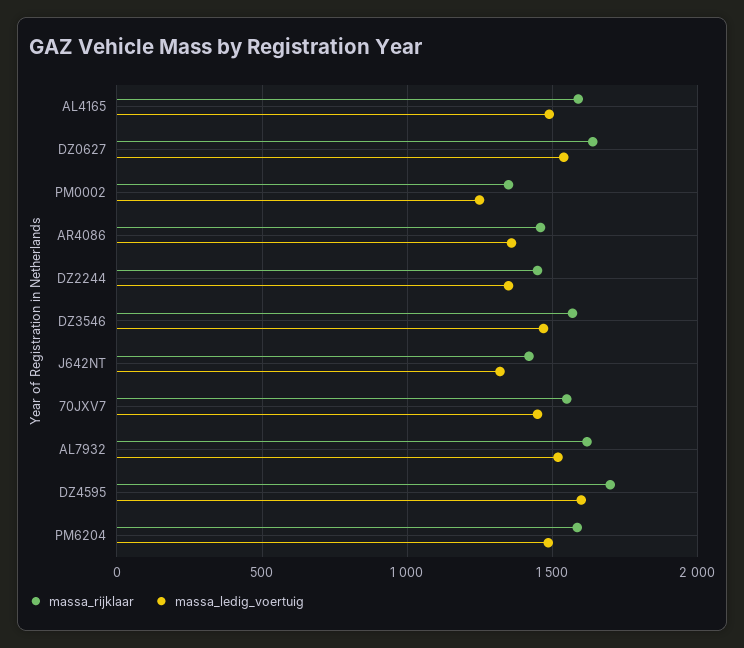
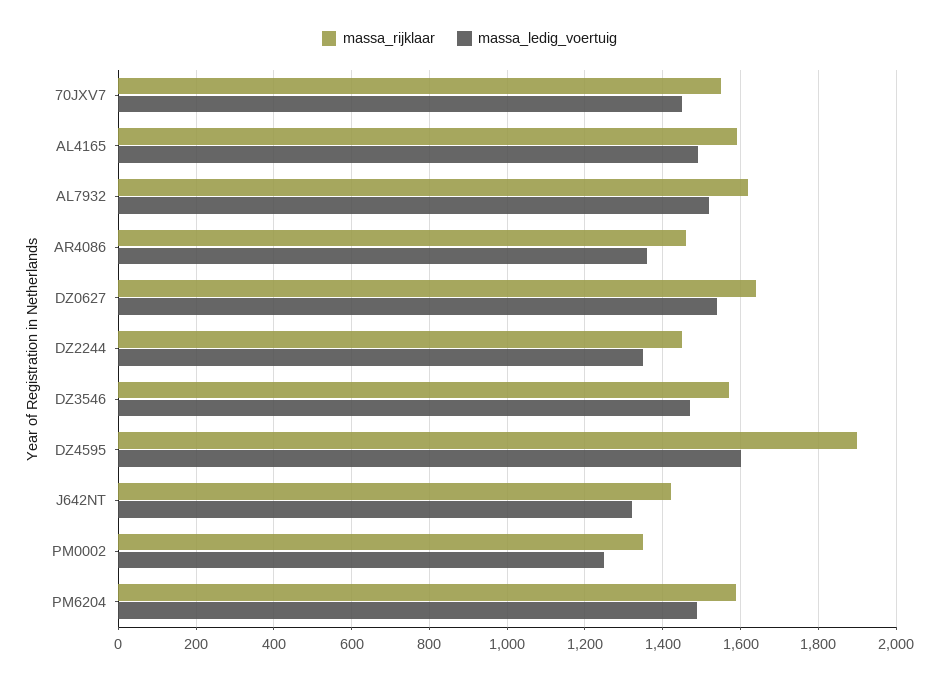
  {
    "massa_rijklaar": {
      "AL4165": 1600,
      "DZ0627": 1640,
      "PM0002": 1360,
      "AR4086": 1460,
      "DZ2244": 1460,
      "DZ3546": 1580,
      "J642NT": 1420,
      "70JXV7": 1560,
      "AL7932": 1620,
-     "DZ4595": 1700,
+     "DZ4595": 1900,
      "PM6204": 1580
    },
    "massa_ledig_voertuig": {
      "AL4165": 1500,
      "DZ0627": 1540,
      "PM0002": 1260,
      "AR4086": 1360,
      "DZ2244": 1360,
      "DZ3546": 1480,
      "J642NT": 1320,
      "70JXV7": 1460,
      "AL7932": 1520,
      "DZ4595": 1600,
      "PM6204": 1480
    }
  }

